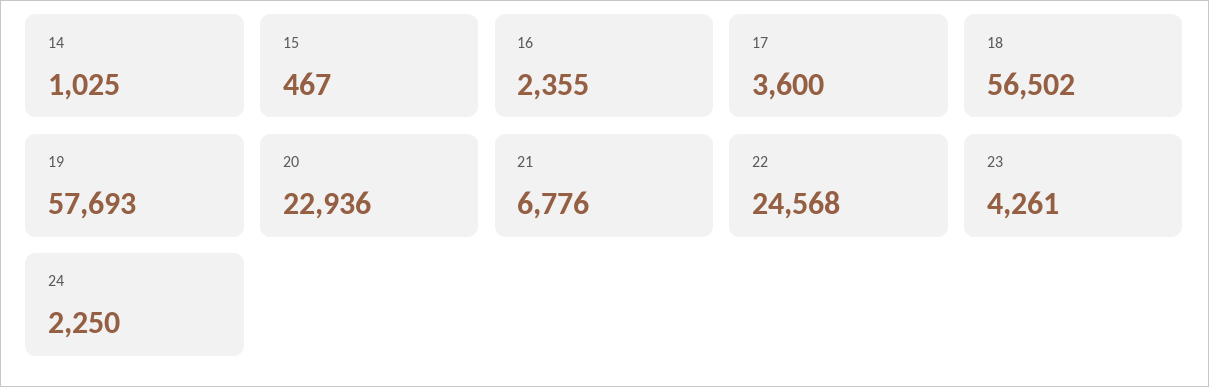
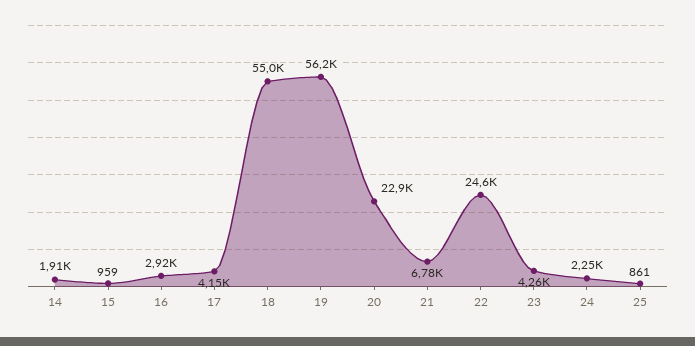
  {
-   "14": 1025,
+   "14": 1910,
-   "15": 467,
+   "15": 959,
-   "16": 2355,
+   "16": 2920,
-   "17": 3600,
+   "17": 4150,
-   "18": 56502,
+   "18": 55000,
-   "19": 57693,
+   "19": 56200,
    "20": 22936,
    "21": 6776,
    "22": 24568,
    "23": 4261,
-   "24": 2250
+   "24": 2250,
+   "25": 861
  }

